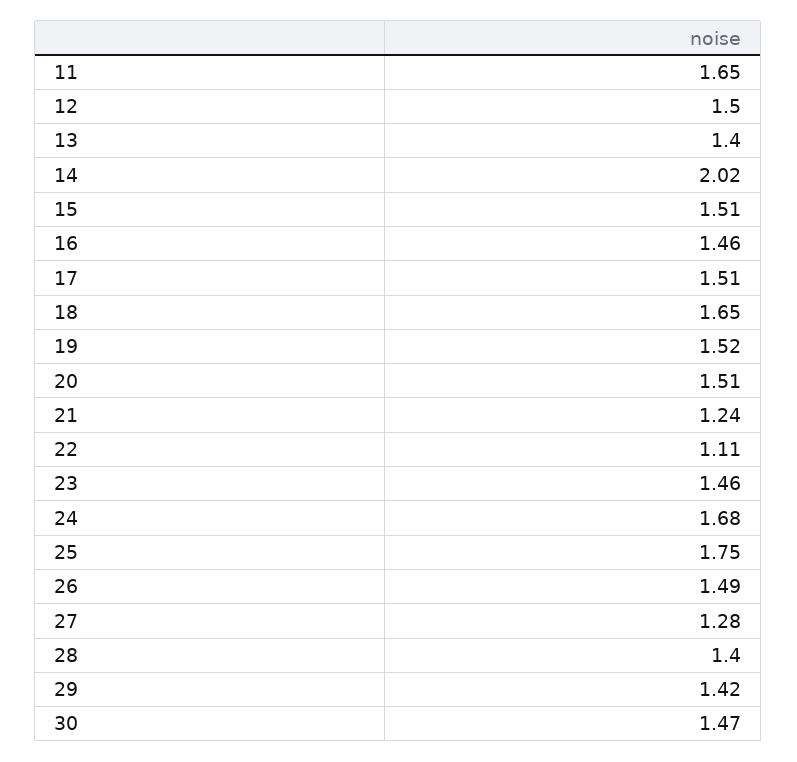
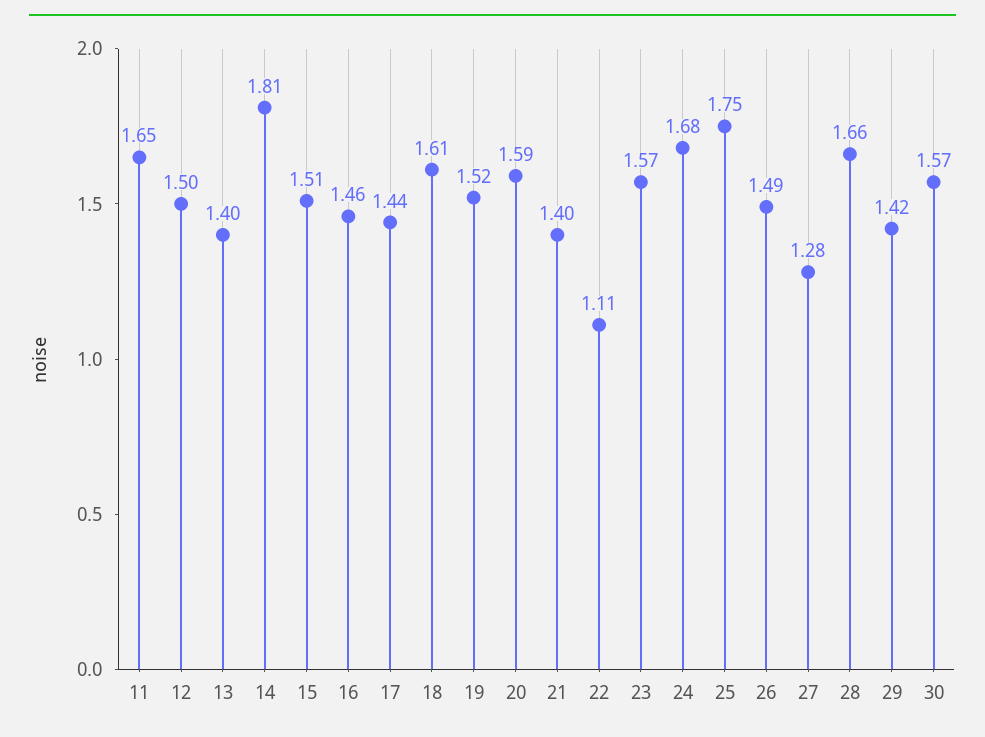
  {
    "11": 1.65,
    "12": 1.5,
    "13": 1.4,
-   "14": 2.02,
+   "14": 1.81,
    "15": 1.51,
    "16": 1.46,
-   "17": 1.51,
+   "17": 1.44,
-   "18": 1.65,
+   "18": 1.61,
    "19": 1.52,
-   "20": 1.51,
+   "20": 1.59,
-   "21": 1.24,
+   "21": 1.4,
    "22": 1.11,
-   "23": 1.46,
+   "23": 1.57,
    "24": 1.68,
    "25": 1.75,
    "26": 1.49,
    "27": 1.28,
-   "28": 1.4,
+   "28": 1.66,
    "29": 1.42,
-   "30": 1.47
+   "30": 1.57
  }

